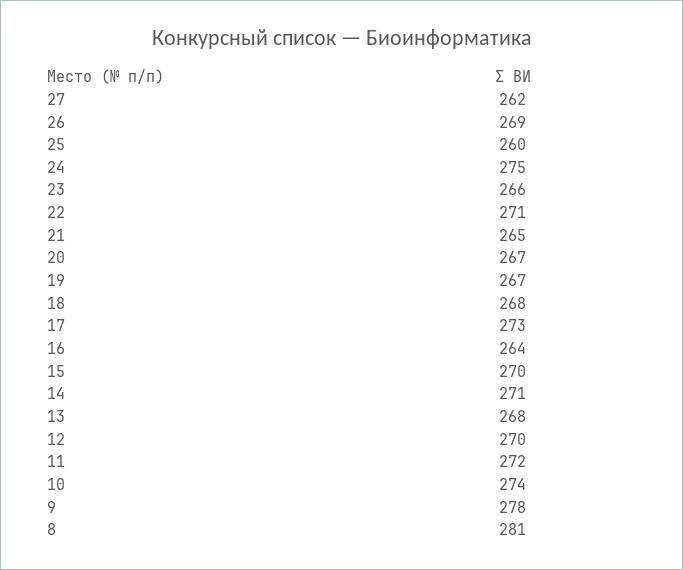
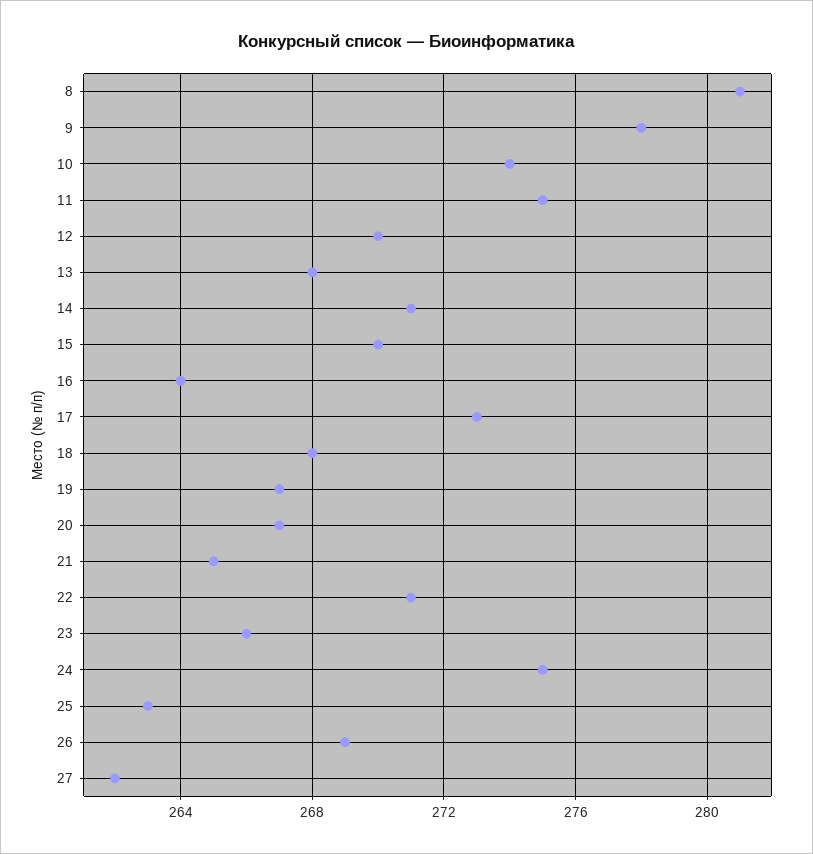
  {
    "27": 262,
    "26": 269,
-   "25": 260,
+   "25": 263,
    "24": 275,
    "23": 266,
    "22": 271,
    "21": 265,
    "20": 267,
    "19": 267,
    "18": 268,
    "17": 273,
    "16": 264,
    "15": 270,
    "14": 271,
    "13": 268,
    "12": 270,
-   "11": 272,
+   "11": 275,
    "10": 274,
    "9": 278,
    "8": 281
  }

